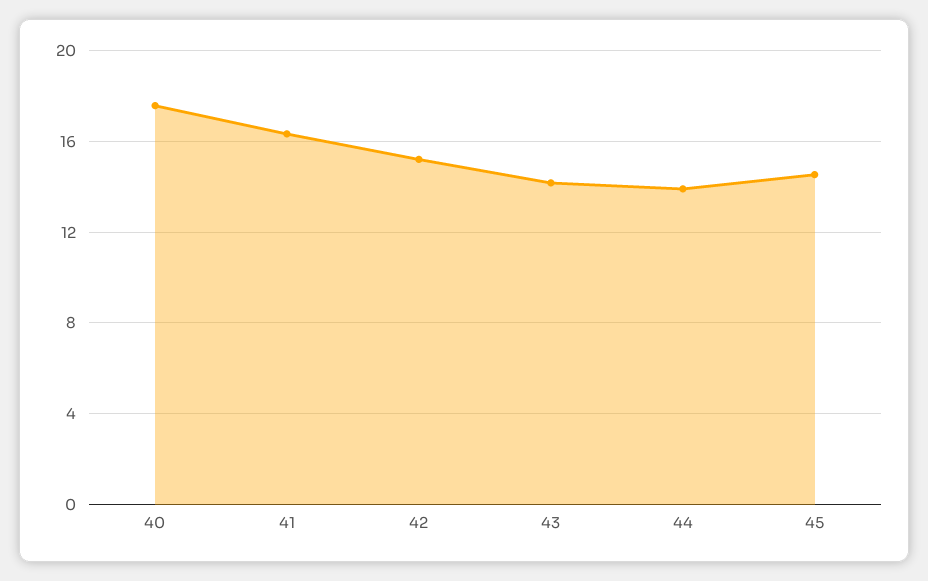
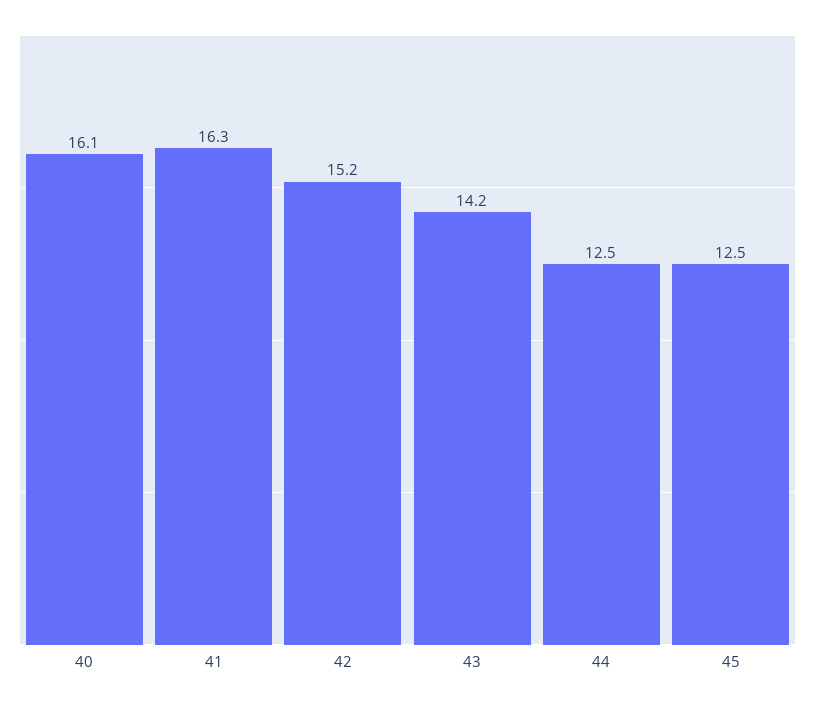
  {
-   "40": 17.5,
+   "40": 16.1,
    "41": 16.3,
    "42": 15.2,
    "43": 14.2,
-   "44": 14,
+   "44": 12.5,
-   "45": 14.5
+   "45": 12.5
  }

